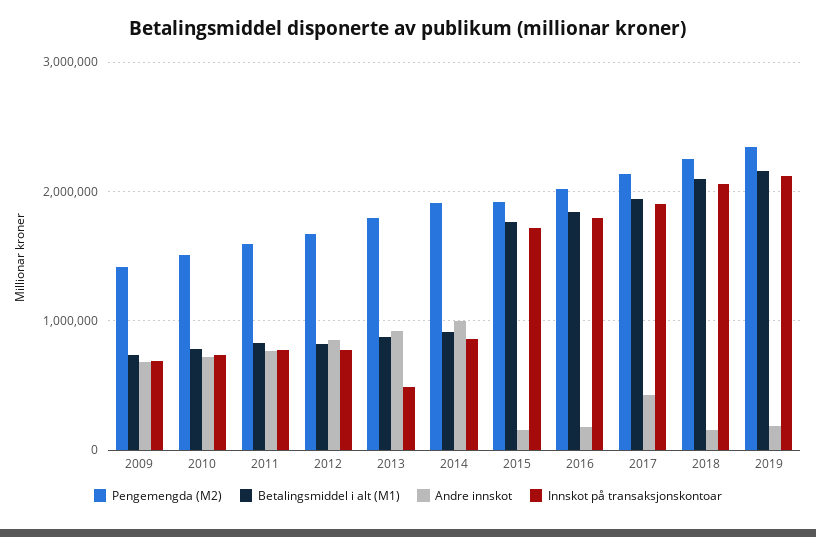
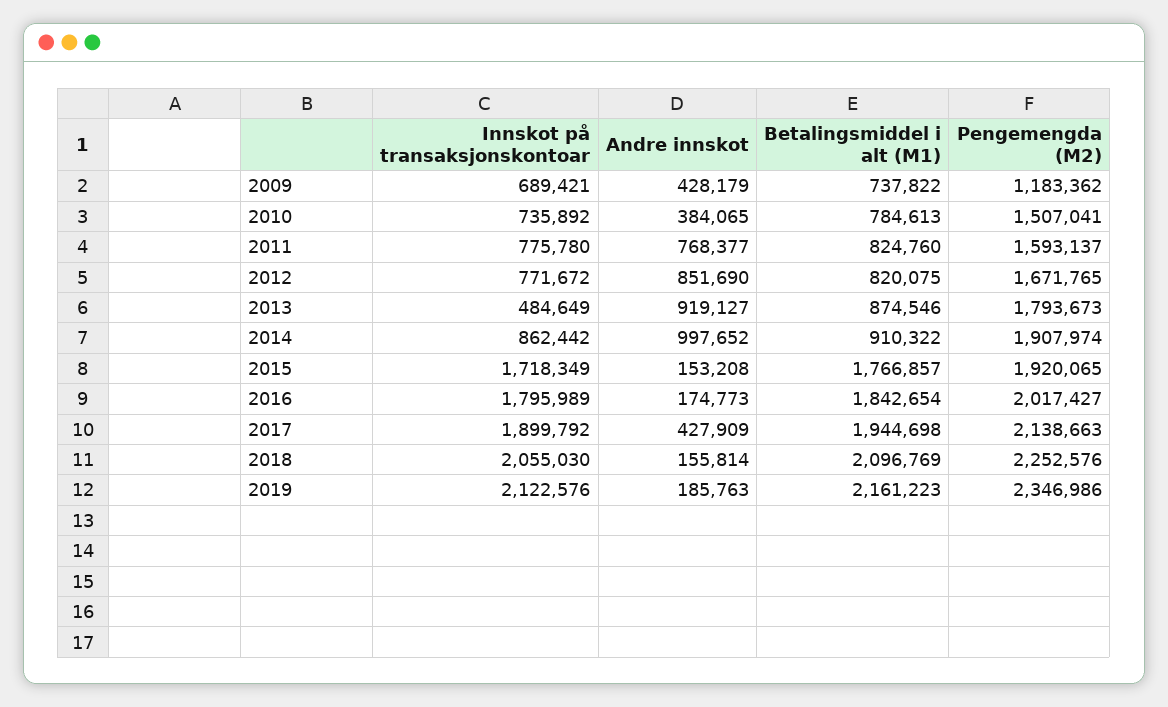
  {
    "Pengemengda (M2)": {
-     "2009": 1400000,
+     "2009": 1183362,
      "2010": 1507041,
      "2011": 1593137,
      "2012": 1671765,
      "2013": 1793673,
      "2014": 1907974,
      "2015": 1920065,
      "2016": 2017427,
      "2017": 2138663,
      "2018": 2252576,
      "2019": 2346986
    },
    "Betalingsmiddel i alt (M1)": {
      "2009": 737822,
      "2010": 784613,
      "2011": 824760,
      "2012": 820075,
      "2013": 874546,
      "2014": 910322,
      "2015": 1766857,
      "2016": 1842654,
      "2017": 1944698,
      "2018": 2096769,
      "2019": 2161223
    },
    "Andre innskot": {
-     "2009": 700000,
+     "2009": 428179,
-     "2010": 700000,
+     "2010": 384065,
      "2011": 768377,
      "2012": 851690,
      "2013": 919127,
      "2014": 997652,
      "2015": 153208,
      "2016": 174773,
      "2017": 427909,
      "2018": 155814,
      "2019": 185763
    },
    "Innskot på transaksjonskontoar": {
      "2009": 689421,
      "2010": 735892,
      "2011": 775780,
      "2012": 771672,
      "2013": 484649,
      "2014": 862442,
      "2015": 1718349,
      "2016": 1795989,
      "2017": 1899792,
      "2018": 2055030,
      "2019": 2122576
    }
  }

